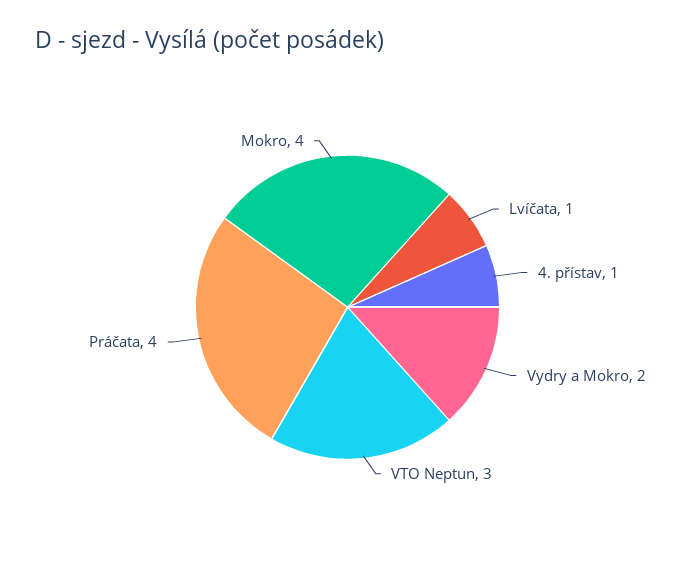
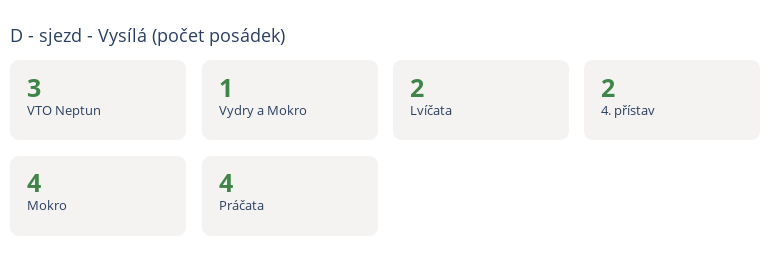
  {
-   "Lvíčata": 1,
+   "Lvíčata": 2,
-   "4. přístav": 1,
+   "4. přístav": 2,
-   "Vydry a Mokro": 2,
+   "Vydry a Mokro": 1,
    "VTO Neptun": 3,
    "Práčata": 4,
    "Mokro": 4
  }

